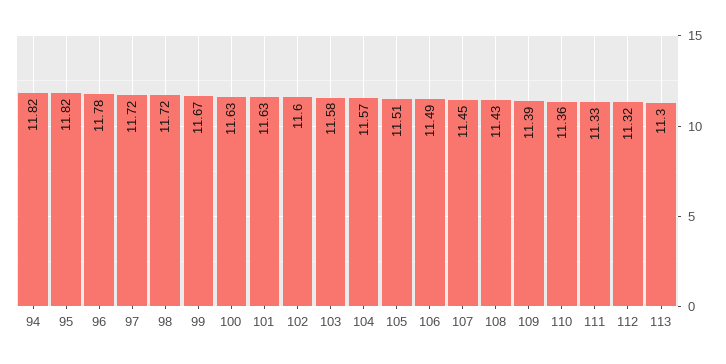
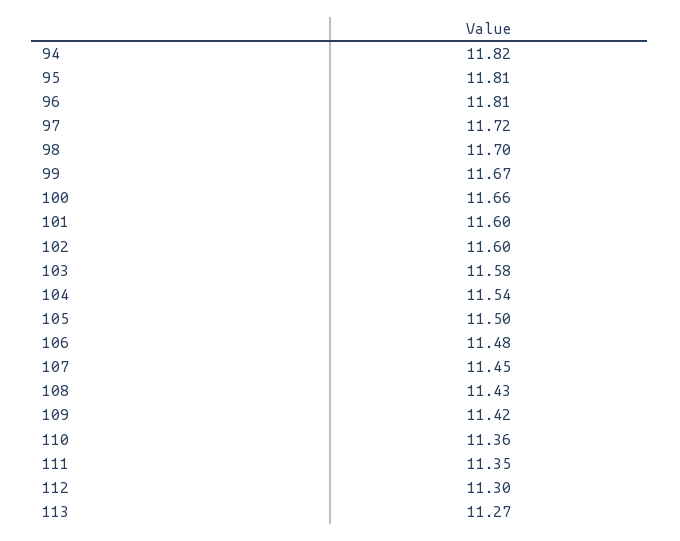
  {
    "94": 11.82,
-   "95": 11.82,
+   "95": 11.81,
-   "96": 11.78,
+   "96": 11.81,
    "97": 11.72,
-   "98": 11.72,
+   "98": 11.7,
    "99": 11.67,
-   "100": 11.63,
+   "100": 11.66,
-   "101": 11.63,
+   "101": 11.6,
    "102": 11.6,
    "103": 11.58,
-   "104": 11.57,
+   "104": 11.54,
-   "105": 11.51,
+   "105": 11.5,
-   "106": 11.49,
+   "106": 11.48,
    "107": 11.45,
    "108": 11.43,
-   "109": 11.39,
+   "109": 11.42,
    "110": 11.36,
-   "111": 11.33,
+   "111": 11.35,
-   "112": 11.32,
+   "112": 11.3,
-   "113": 11.3
+   "113": 11.27
  }

